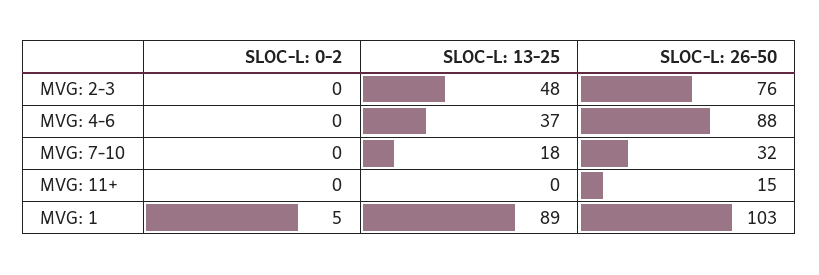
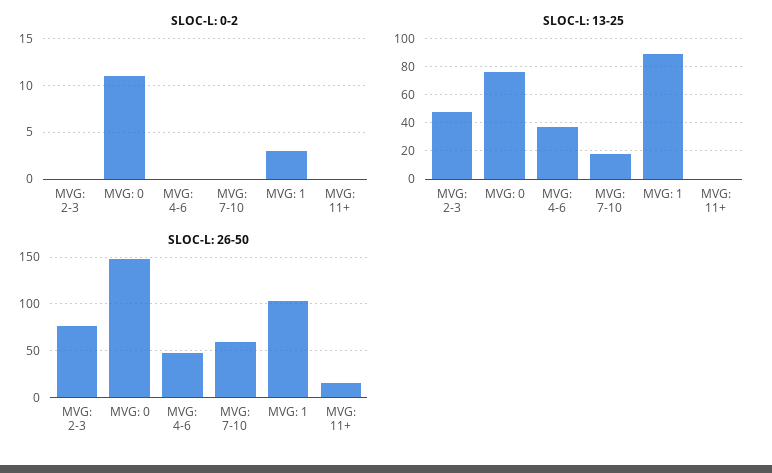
  {
    "SLOC-L: 0-2": {
      "MVG: 2-3": 0,
      "MVG: 4-6": 0,
      "MVG: 7-10": 0,
      "MVG: 11+": 0,
-     "MVG: 1": 5
+     "MVG: 1": 3,
+     "MVG: 0": 11
    },
    "SLOC-L: 13-25": {
      "MVG: 2-3": 48,
      "MVG: 4-6": 37,
      "MVG: 7-10": 18,
      "MVG: 11+": 0,
-     "MVG: 1": 89
+     "MVG: 1": 89,
+     "MVG: 0": 75
    },
    "SLOC-L: 26-50": {
      "MVG: 2-3": 76,
-     "MVG: 4-6": 88,
+     "MVG: 4-6": 50,
-     "MVG: 7-10": 32,
+     "MVG: 7-10": 60,
      "MVG: 11+": 15,
-     "MVG: 1": 103
+     "MVG: 1": 103,
+     "MVG: 0": 150
    }
  }

